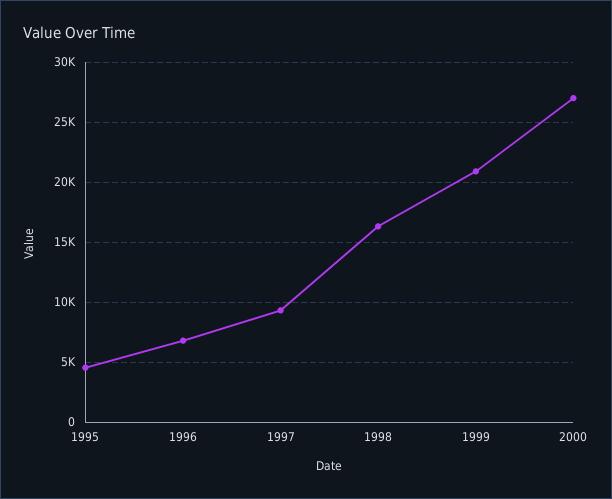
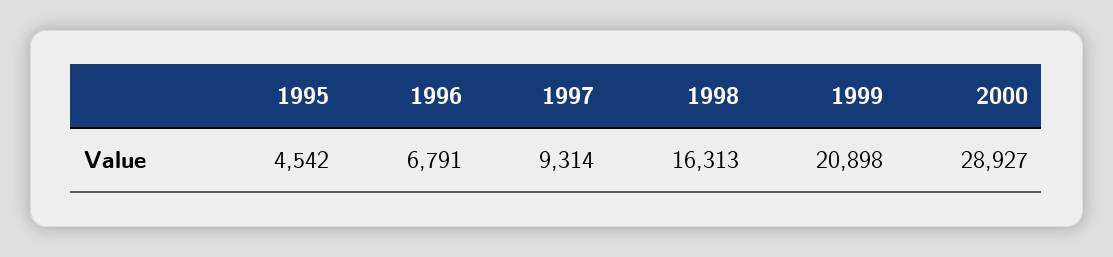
  {
    "1995": 4542,
    "1996": 6791,
    "1997": 9314,
    "1998": 16313,
    "1999": 20898,
-   "2000": 27000
+   "2000": 28927
  }

